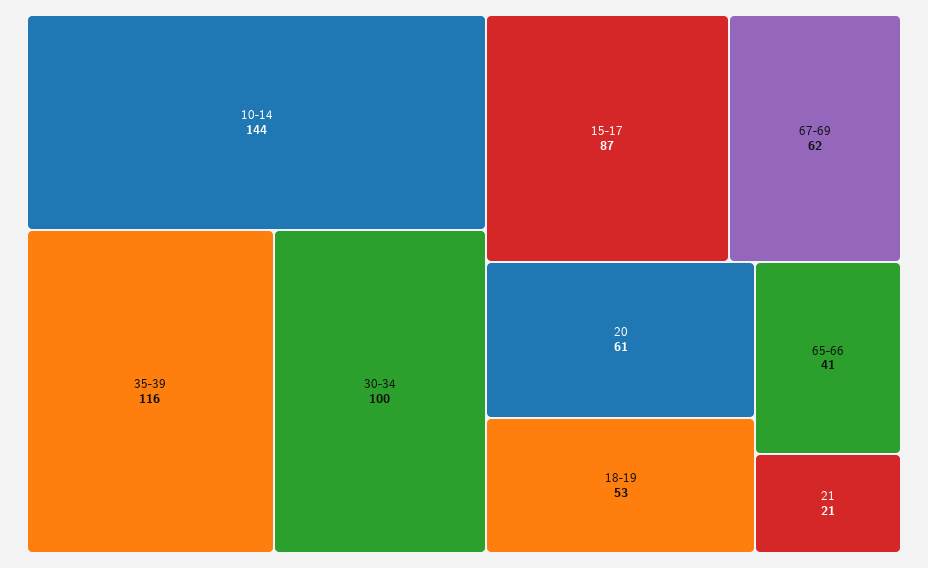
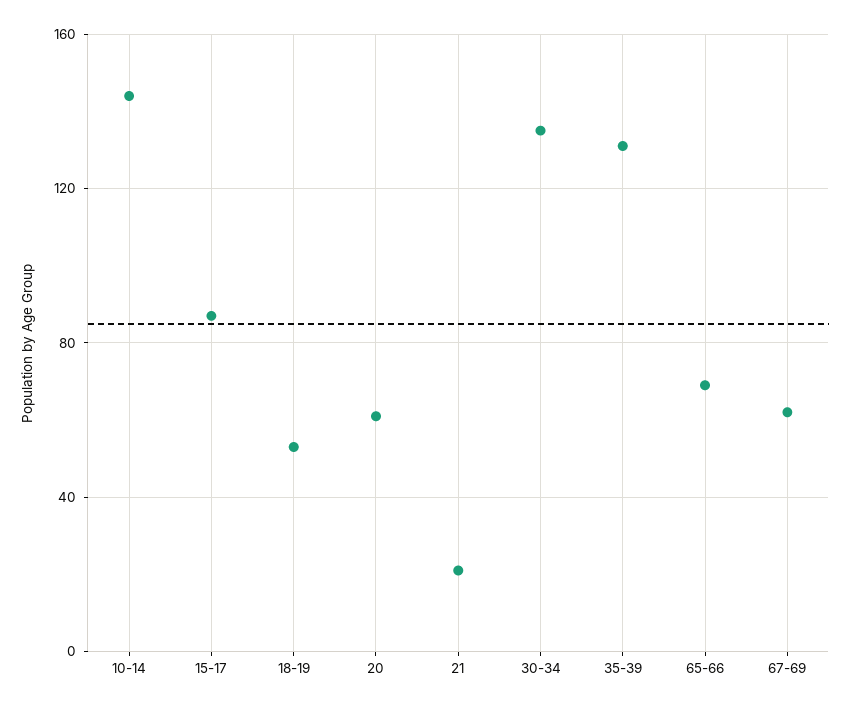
  {
    "10-14": 144,
-   "35-39": 116,
+   "35-39": 130,
-   "30-34": 100,
+   "30-34": 135,
    "15-17": 87,
    "67-69": 62,
    "20": 61,
    "18-19": 53,
-   "65-66": 41,
+   "65-66": 70,
    "21": 21
  }

